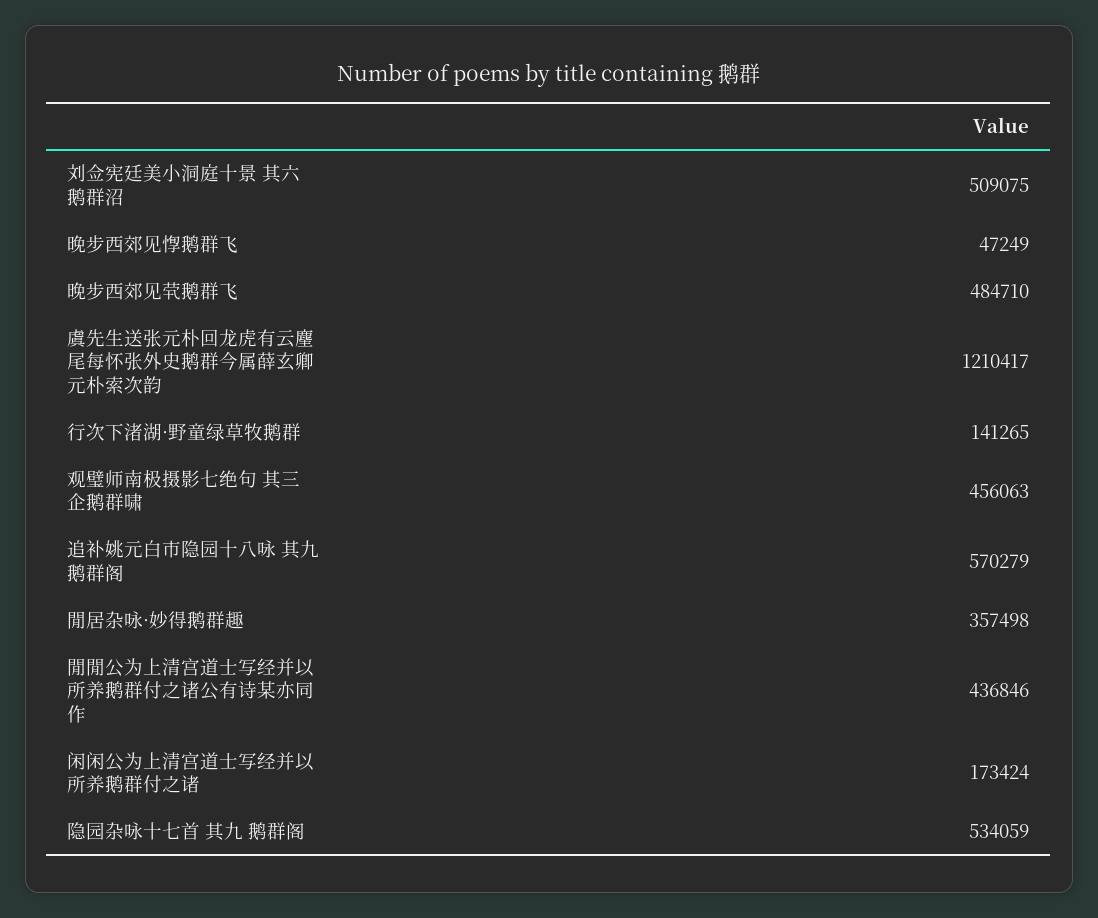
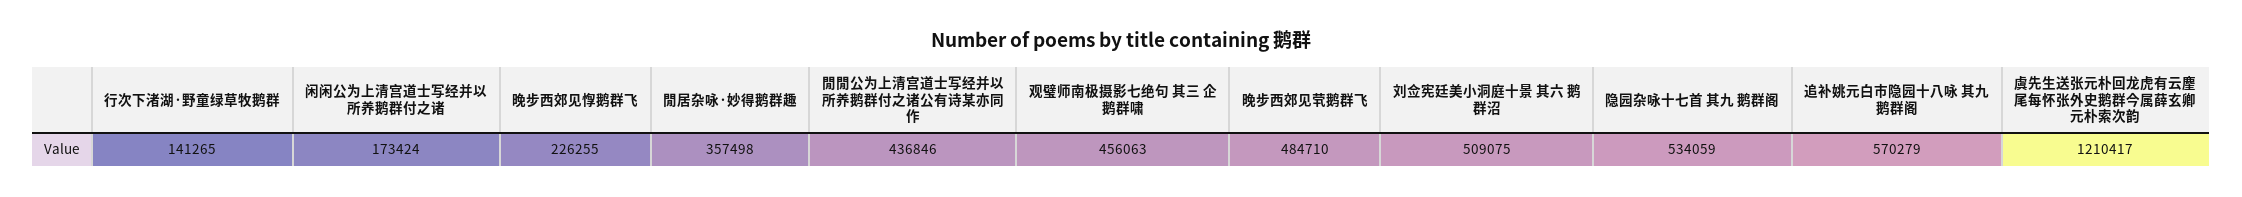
  {
    "刘佥宪廷美小洞庭十景 其六 鹅群沼": 509075,
-   "晚步西郊见惸鹅群飞": 47249,
+   "晚步西郊见惸鹅群飞": 226255,
    "晚步西郊见茕鹅群飞": 484710,
    "虞先生送张元朴回龙虎有云麈尾每怀张外史鹅群今属薛玄卿元朴索次韵": 1210417,
    "行次下渚湖·野童绿草牧鹅群": 141265,
    "观璧师南极摄影七绝句 其三 企鹅群啸": 456063,
    "追补姚元白市隐园十八咏 其九 鹅群阁": 570279,
    "閒居杂咏·妙得鹅群趣": 357498,
    "閒閒公为上清宫道士写经并以所养鹅群付之诸公有诗某亦同作": 436846,
    "闲闲公为上清宫道士写经并以所养鹅群付之诸": 173424,
    "隐园杂咏十七首 其九 鹅群阁": 534059
  }

